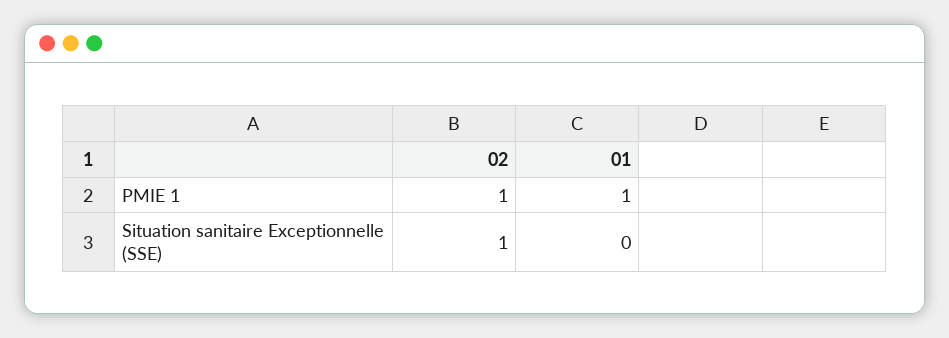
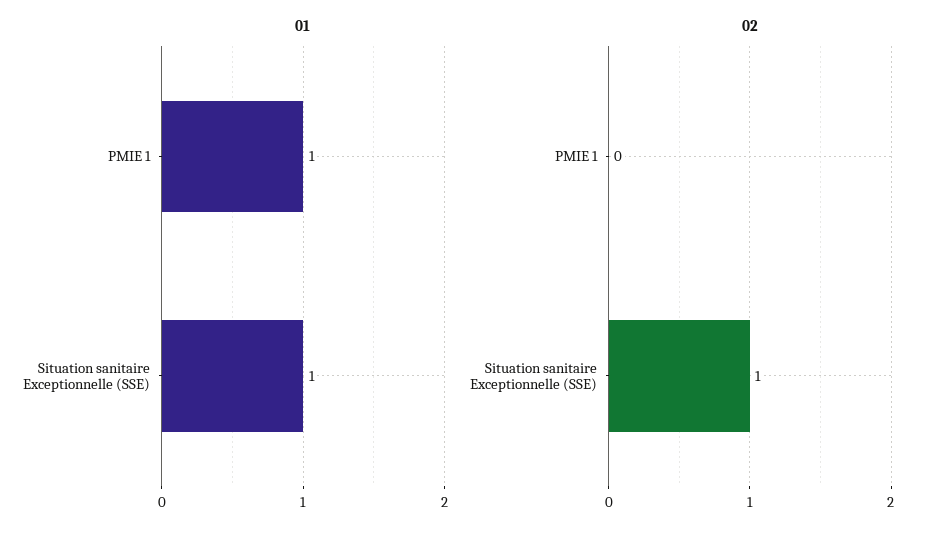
  {
    "02": {
-     "PMIE 1": 1,
+     "PMIE 1": 0,
      "Situation sanitaire Exceptionnelle (SSE)": 1
    },
    "01": {
      "PMIE 1": 1,
-     "Situation sanitaire Exceptionnelle (SSE)": 0
+     "Situation sanitaire Exceptionnelle (SSE)": 1
    }
  }

